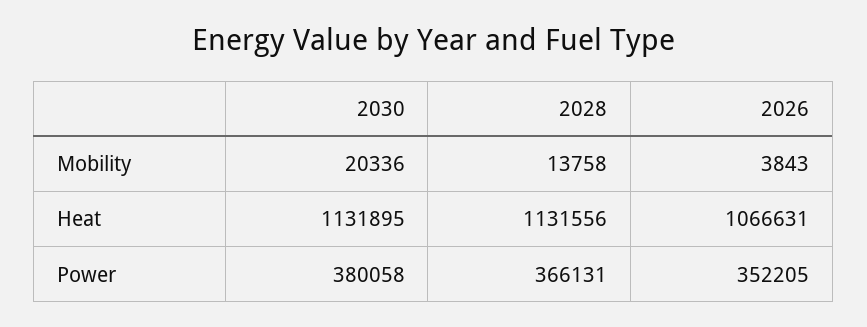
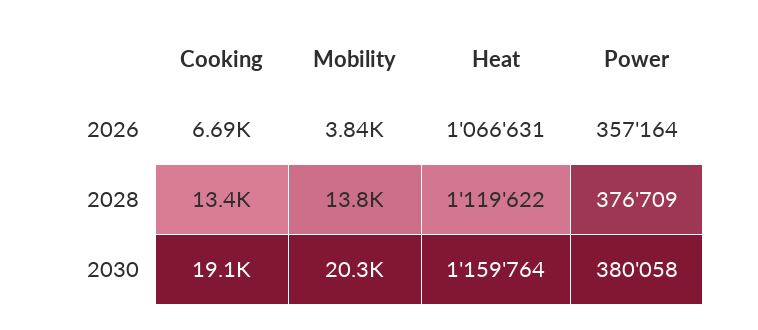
  {
    "2030": {
      "Mobility": 20336,
-     "Heat": 1131895,
+     "Heat": 1159764,
-     "Power": 380058
+     "Power": 380058,
+     "Cooking": 19100
    },
    "2028": {
      "Mobility": 13758,
-     "Heat": 1131556,
+     "Heat": 1119622,
-     "Power": 366131
+     "Power": 376709,
+     "Cooking": 13400
    },
    "2026": {
      "Mobility": 3843,
      "Heat": 1066631,
-     "Power": 352205
+     "Power": 357164,
+     "Cooking": 6690
    }
  }

